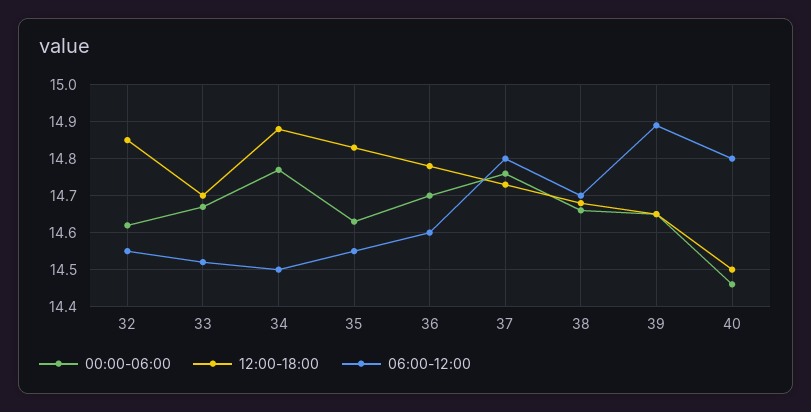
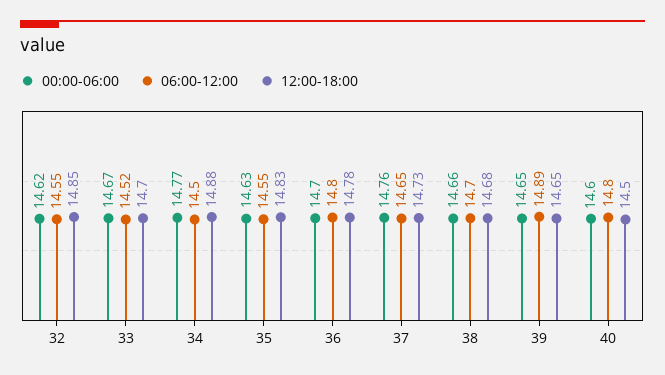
  {
    "00:00-06:00": {
      "32": 14.62,
      "33": 14.67,
      "34": 14.77,
      "35": 14.63,
      "36": 14.7,
      "37": 14.76,
      "38": 14.66,
      "39": 14.65,
-     "40": 14.45
+     "40": 14.6
    },
    "12:00-18:00": {
      "32": 14.85,
      "33": 14.7,
      "34": 14.88,
      "35": 14.83,
      "36": 14.78,
      "37": 14.73,
      "38": 14.68,
      "39": 14.65,
      "40": 14.5
    },
    "06:00-12:00": {
      "32": 14.55,
      "33": 14.52,
      "34": 14.5,
      "35": 14.55,
-     "36": 14.6,
+     "36": 14.8,
-     "37": 14.8,
+     "37": 14.65,
      "38": 14.7,
      "39": 14.89,
      "40": 14.8
    }
  }

